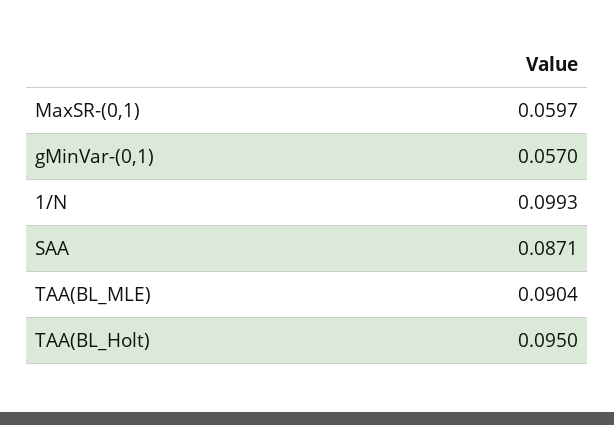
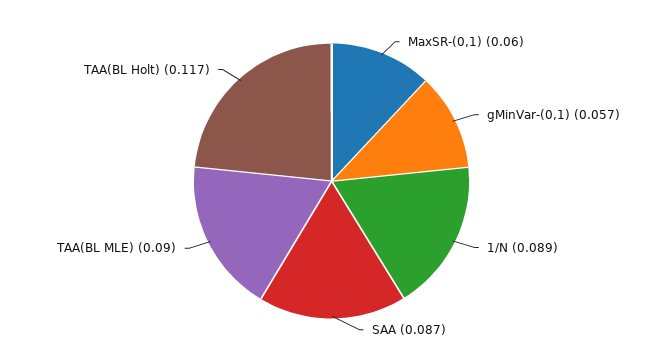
  {
    "MaxSR-(0,1)": 0.0597,
    "gMinVar-(0,1)": 0.057,
-   "1/N": 0.0993,
+   "1/N": 0.089,
    "SAA": 0.0871,
    "TAA(BL_MLE)": 0.0904,
-   "TAA(BL_Holt)": 0.095
+   "TAA(BL_Holt)": 0.117
  }

